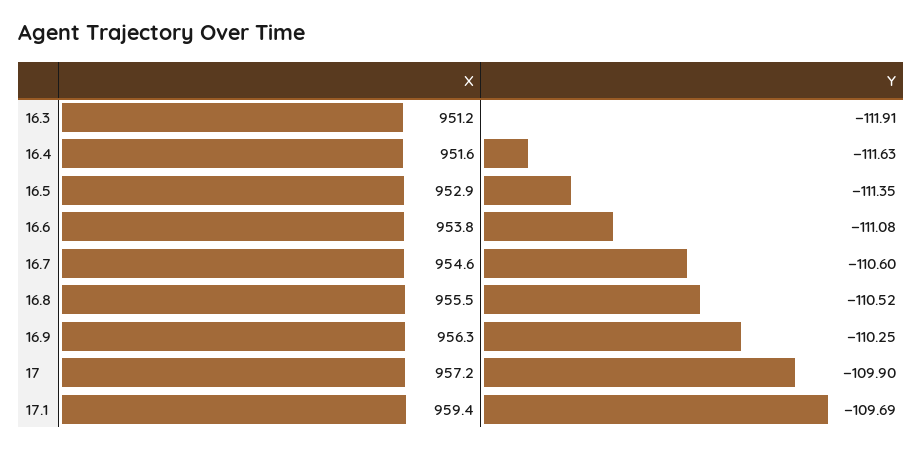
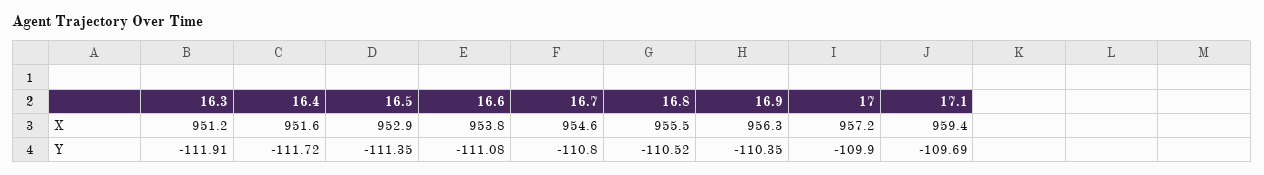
  {
    "X": {
      "16.3": 951.2,
      "16.4": 951.6,
      "16.5": 952.9,
      "16.6": 953.8,
      "16.7": 954.6,
      "16.8": 955.5,
      "16.9": 956.3,
      "17": 957.2,
      "17.1": 959.4
    },
    "Y": {
      "16.3": -111.91,
-     "16.4": -111.63,
+     "16.4": -111.72,
      "16.5": -111.35,
      "16.6": -111.08,
-     "16.7": -110.6,
+     "16.7": -110.8,
      "16.8": -110.52,
-     "16.9": -110.25,
+     "16.9": -110.35,
      "17": -109.9,
      "17.1": -109.69
    }
  }

